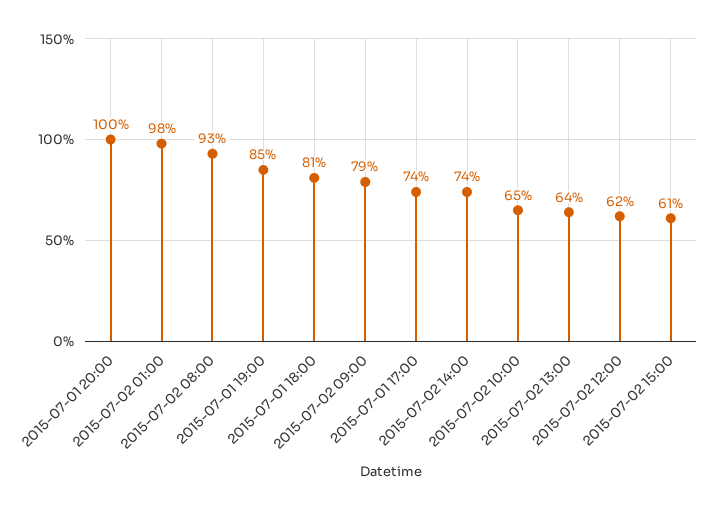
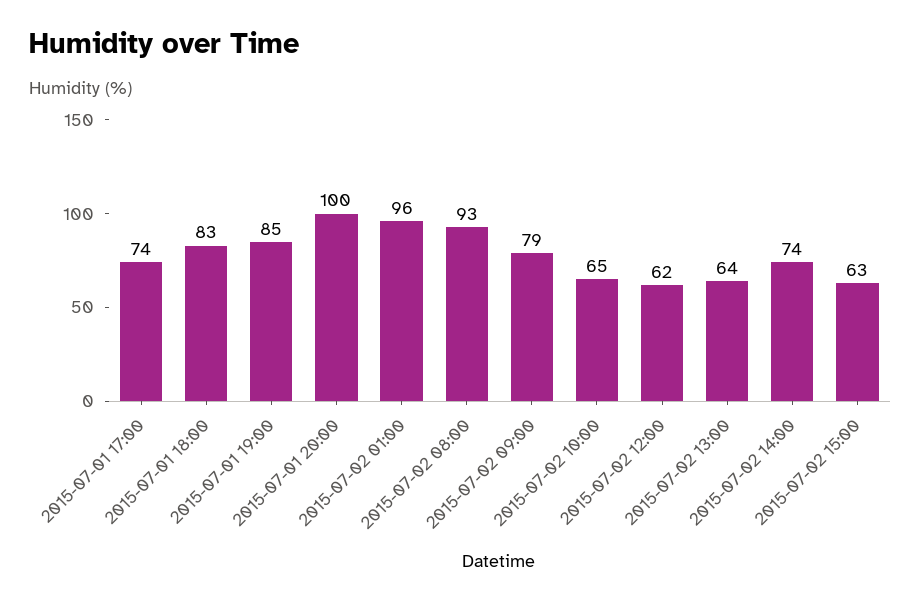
  {
    "2015-07-01 20:00": 100,
-   "2015-07-02 01:00": 98,
+   "2015-07-02 01:00": 96,
    "2015-07-02 08:00": 93,
    "2015-07-01 19:00": 85,
-   "2015-07-01 18:00": 81,
+   "2015-07-01 18:00": 83,
    "2015-07-02 09:00": 79,
    "2015-07-01 17:00": 74,
    "2015-07-02 14:00": 74,
    "2015-07-02 10:00": 65,
    "2015-07-02 13:00": 64,
    "2015-07-02 12:00": 62,
-   "2015-07-02 15:00": 61
+   "2015-07-02 15:00": 63
  }

